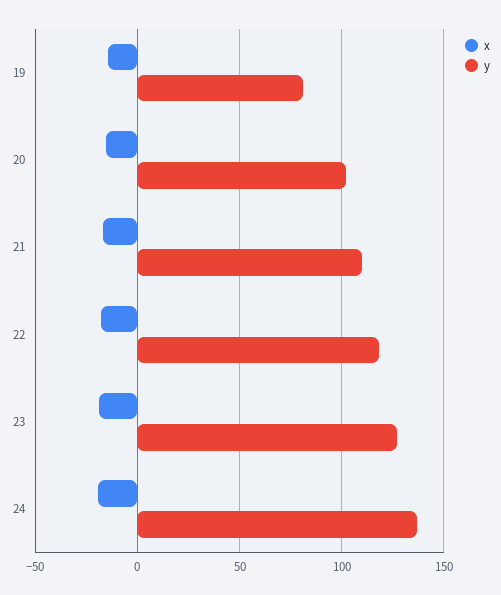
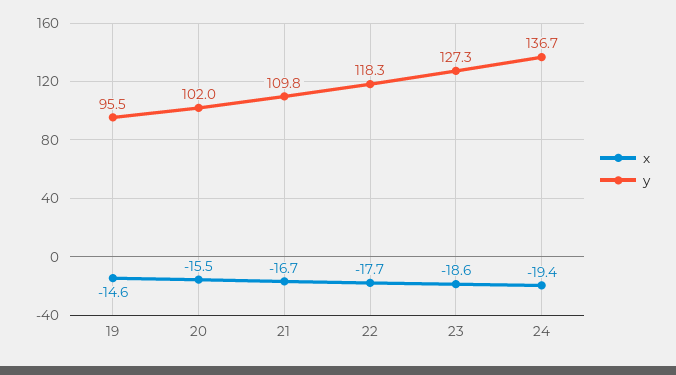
  {
    "x": {
      "19": -14.6,
      "20": -15.5,
      "21": -16.7,
      "22": -17.7,
      "23": -18.6,
      "24": -19.4
    },
    "y": {
-     "19": 80,
+     "19": 95.5,
      "20": 102,
      "21": 109.8,
      "22": 118.3,
      "23": 127.3,
      "24": 136.7
    }
  }

